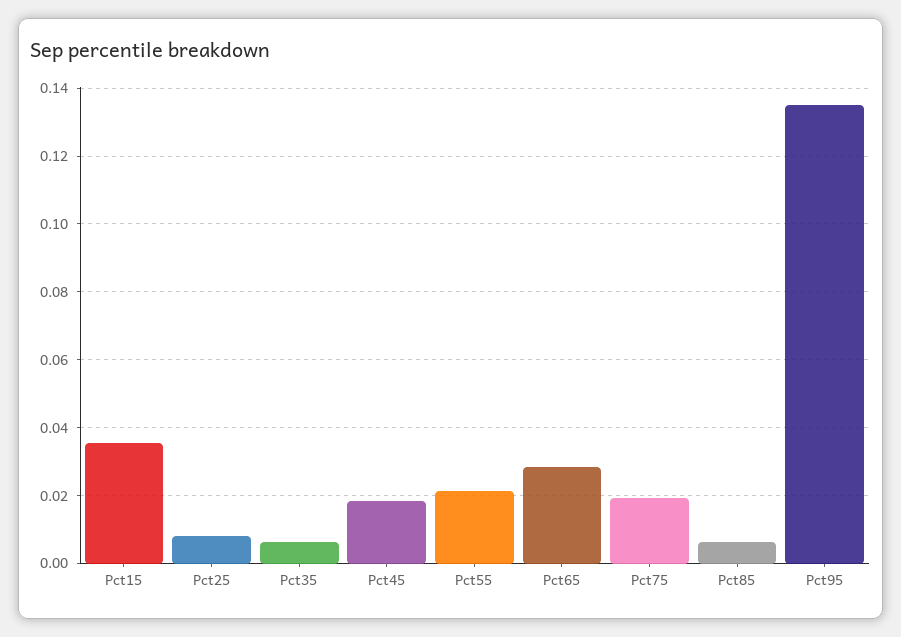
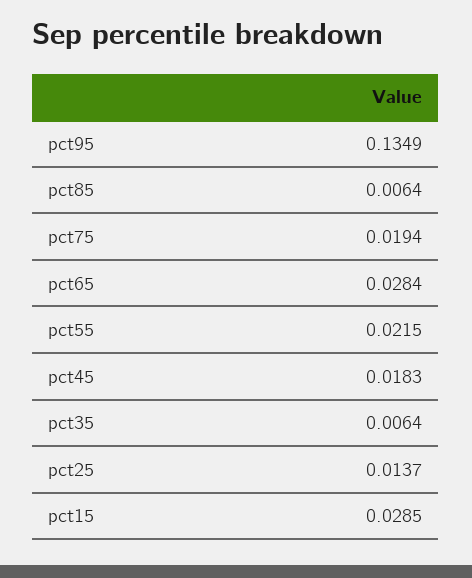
  {
-   "Pct15": 0.036,
+   "Pct15": 0.0285,
-   "Pct25": 0.008,
+   "Pct25": 0.0137,
    "Pct35": 0.0064,
    "Pct45": 0.0183,
    "Pct55": 0.0215,
    "Pct65": 0.0284,
    "Pct75": 0.0194,
    "Pct85": 0.0064,
    "Pct95": 0.1349
  }

